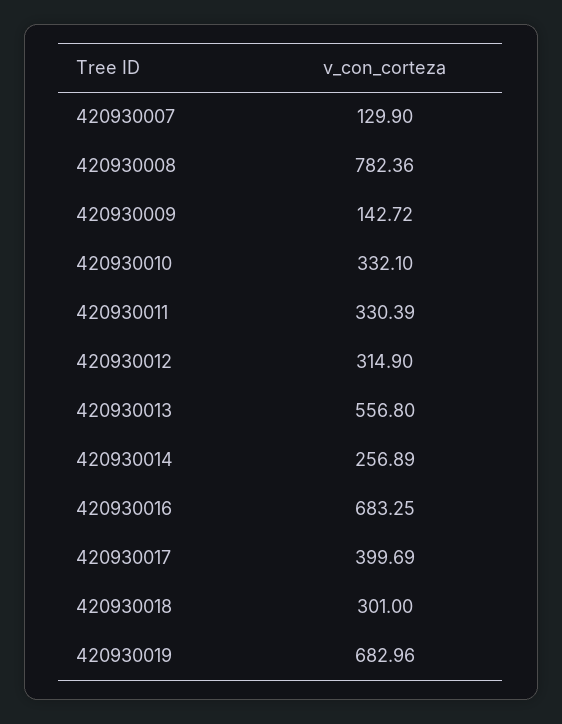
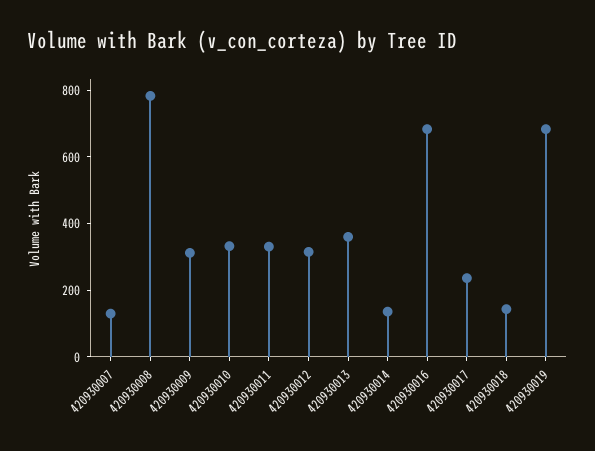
  {
    "420930007": 129.9,
    "420930008": 782.36,
-   "420930009": 142.72,
+   "420930009": 300,
    "420930010": 332.1,
    "420930011": 330.39,
    "420930012": 314.9,
-   "420930013": 556.8,
+   "420930013": 350,
-   "420930014": 256.89,
+   "420930014": 150,
    "420930016": 683.25,
-   "420930017": 399.69,
+   "420930017": 250,
-   "420930018": 301,
+   "420930018": 150,
    "420930019": 682.96
  }

